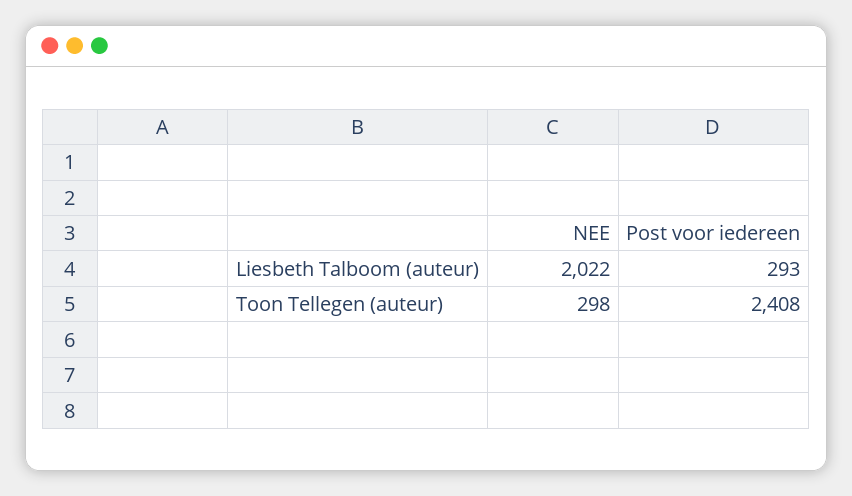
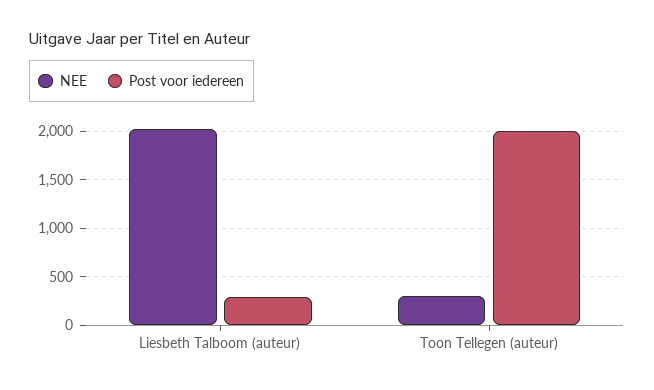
  {
    "NEE": {
      "Liesbeth Talboom (auteur)": 2022,
      "Toon Tellegen (auteur)": 298
    },
    "Post voor iedereen": {
      "Liesbeth Talboom (auteur)": 293,
-     "Toon Tellegen (auteur)": 2408
+     "Toon Tellegen (auteur)": 2000
    }
  }

